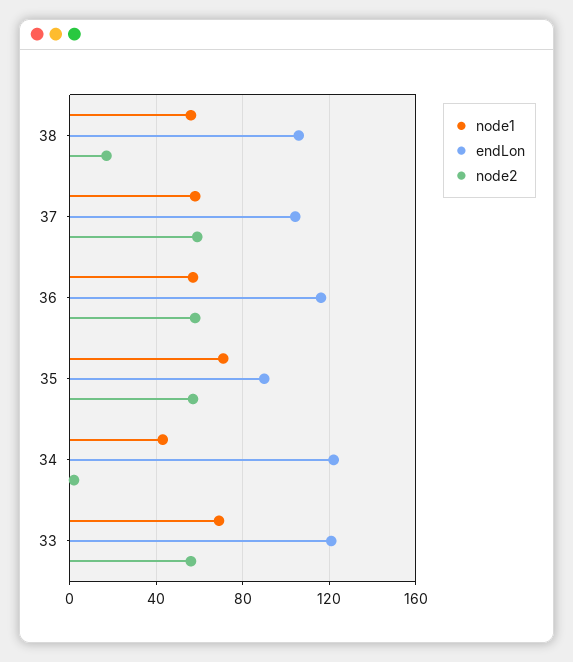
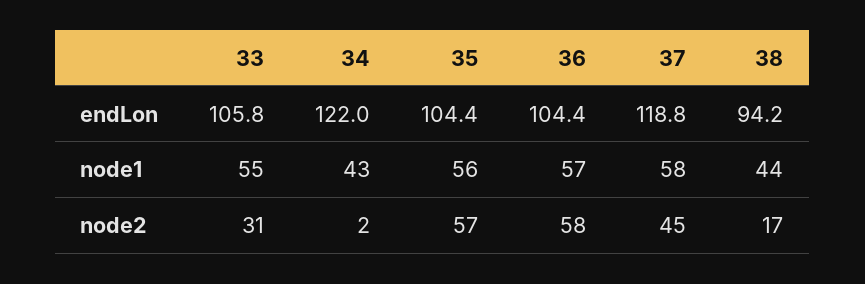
  {
    "node1": {
-     "38": 55,
+     "38": 44,
      "37": 58,
      "36": 57,
-     "35": 70,
+     "35": 56,
      "34": 43,
-     "33": 70
+     "33": 55
    },
    "endLon": {
-     "38": 105,
+     "38": 94.2,
-     "37": 105,
+     "37": 118.8,
-     "36": 115,
+     "36": 104.4,
-     "35": 90,
+     "35": 104.4,
      "34": 122,
-     "33": 120
+     "33": 105.8
    },
    "node2": {
      "38": 17,
-     "37": 60,
+     "37": 45,
      "36": 58,
      "35": 57,
      "34": 2,
-     "33": 55
+     "33": 31
    }
  }

